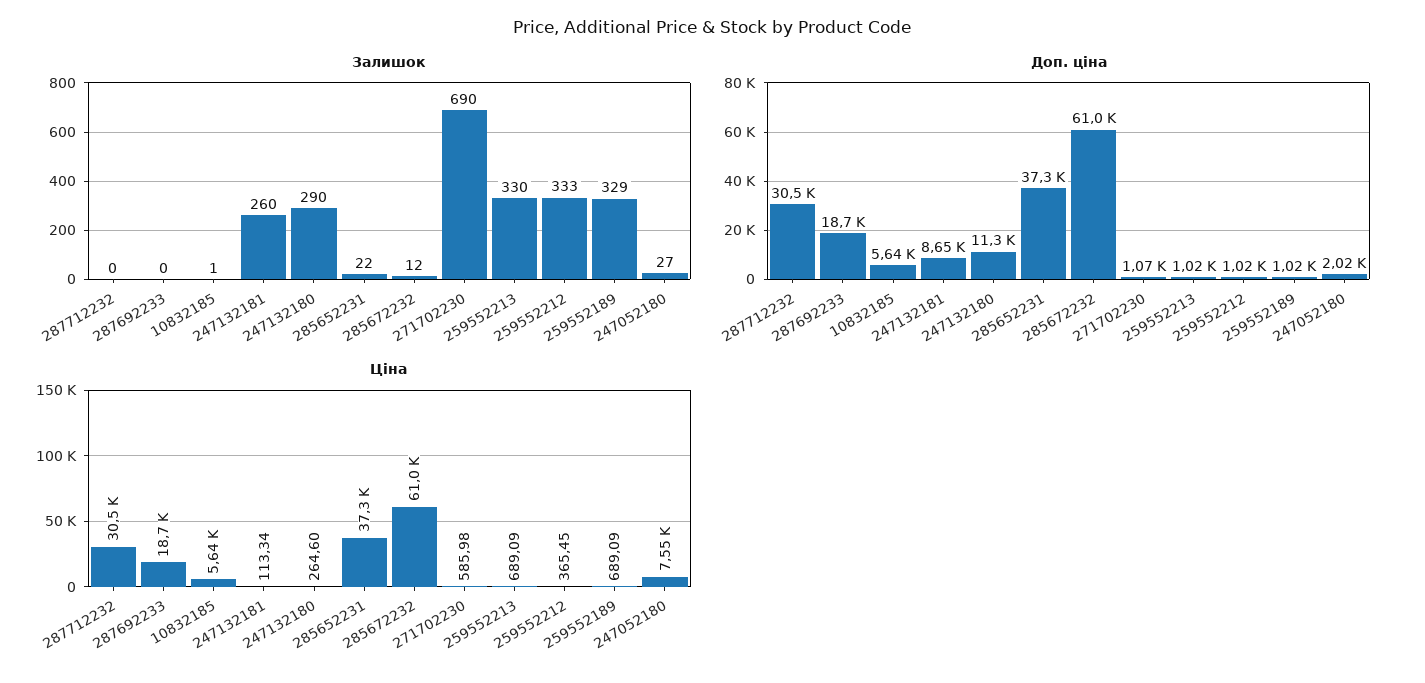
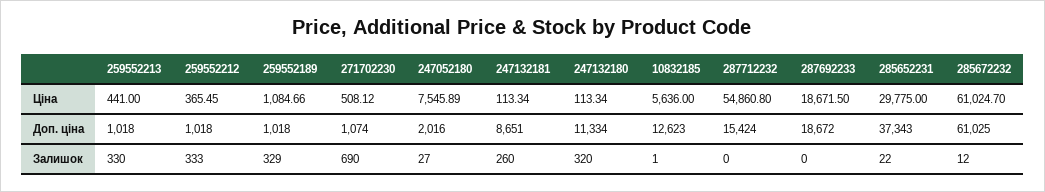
  {
    "Залишок": {
      "287712232": 0,
      "287692233": 0,
      "10832185": 1,
      "247132181": 260,
-     "247132180": 290,
+     "247132180": 320,
      "285652231": 22,
      "285672232": 12,
      "271702230": 690,
      "259552213": 330,
      "259552212": 333,
      "259552189": 329,
      "247052180": 27
    },
    "Доп. ціна": {
-     "287712232": 30500,
+     "287712232": 15424,
      "287692233": 18672,
-     "10832185": 5640,
+     "10832185": 12623,
      "247132181": 8651,
      "247132180": 11334,
      "285652231": 37343,
      "285672232": 61025,
      "271702230": 1074,
      "259552213": 1018,
      "259552212": 1018,
      "259552189": 1018,
      "247052180": 2016
    },
    "Ціна": {
-     "287712232": 30500,
+     "287712232": 54860.8,
      "287692233": 18671.5,
      "10832185": 5636,
      "247132181": 113.34,
-     "247132180": 264.6,
+     "247132180": 113.34,
-     "285652231": 37300,
+     "285652231": 29775,
      "285672232": 61024.7,
-     "271702230": 585.98,
+     "271702230": 508.12,
-     "259552213": 689.09,
+     "259552213": 441,
      "259552212": 365.45,
-     "259552189": 689.09,
+     "259552189": 1084.66,
      "247052180": 7545.89
    }
  }

